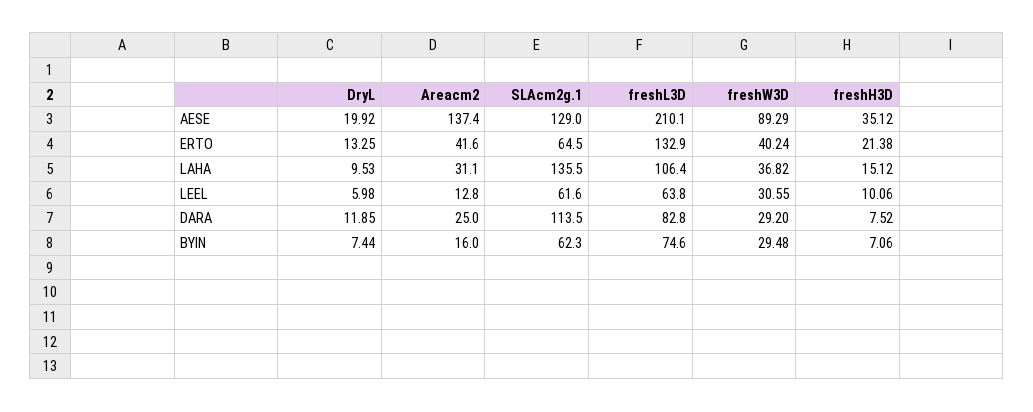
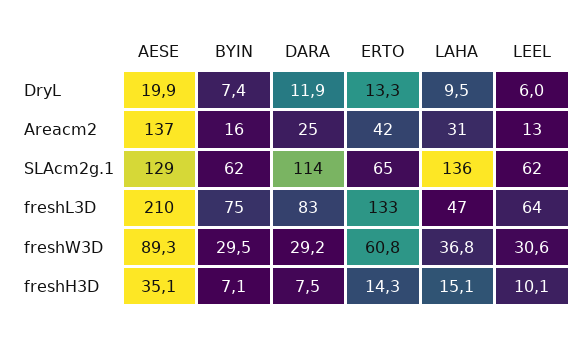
  {
    "DryL": {
      "AESE": 19.92,
      "ERTO": 13.25,
      "LAHA": 9.53,
      "LEEL": 5.98,
      "DARA": 11.85,
      "BYIN": 7.44
    },
    "Areacm2": {
      "AESE": 137.4,
      "ERTO": 41.6,
      "LAHA": 31.1,
      "LEEL": 12.8,
      "DARA": 25,
      "BYIN": 16
    },
    "SLAcm2g.1": {
      "AESE": 129,
      "ERTO": 64.5,
      "LAHA": 135.5,
      "LEEL": 61.6,
      "DARA": 113.5,
      "BYIN": 62.3
    },
    "freshL3D": {
      "AESE": 210.1,
      "ERTO": 132.9,
-     "LAHA": 106.4,
+     "LAHA": 47,
      "LEEL": 63.8,
      "DARA": 82.8,
      "BYIN": 74.6
    },
    "freshW3D": {
      "AESE": 89.29,
-     "ERTO": 40.24,
+     "ERTO": 60.8,
      "LAHA": 36.82,
      "LEEL": 30.55,
      "DARA": 29.2,
      "BYIN": 29.48
    },
    "freshH3D": {
      "AESE": 35.12,
-     "ERTO": 21.38,
+     "ERTO": 14.3,
      "LAHA": 15.12,
      "LEEL": 10.06,
      "DARA": 7.52,
      "BYIN": 7.06
    }
  }

